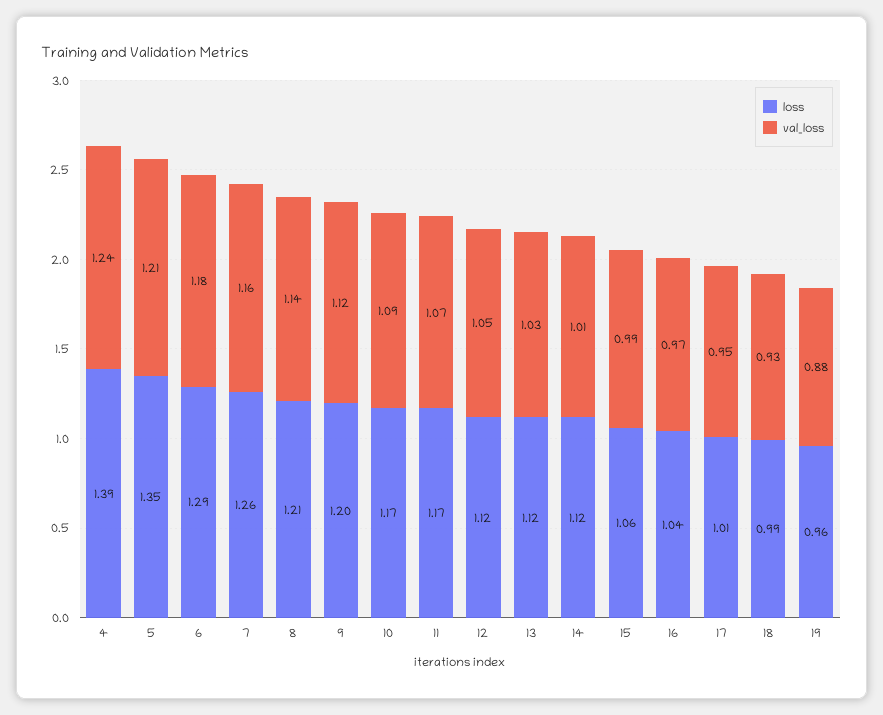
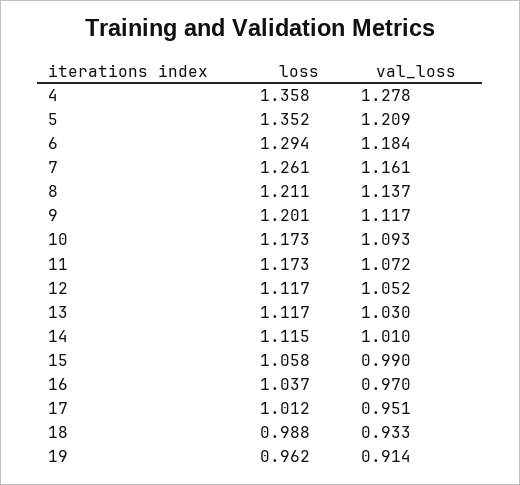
  {
    "loss": {
-     "4": 1.39,
+     "4": 1.358,
      "5": 1.352,
      "6": 1.294,
      "7": 1.261,
      "8": 1.211,
      "9": 1.201,
      "10": 1.173,
      "11": 1.173,
      "12": 1.117,
      "13": 1.117,
      "14": 1.115,
      "15": 1.058,
      "16": 1.037,
      "17": 1.012,
      "18": 0.988,
      "19": 0.962
    },
    "val_loss": {
-     "4": 1.24,
+     "4": 1.278,
      "5": 1.209,
      "6": 1.184,
      "7": 1.161,
      "8": 1.137,
      "9": 1.117,
      "10": 1.093,
      "11": 1.072,
      "12": 1.052,
      "13": 1.03,
      "14": 1.01,
      "15": 0.99,
      "16": 0.97,
      "17": 0.951,
      "18": 0.933,
-     "19": 0.88
+     "19": 0.914
    }
  }

